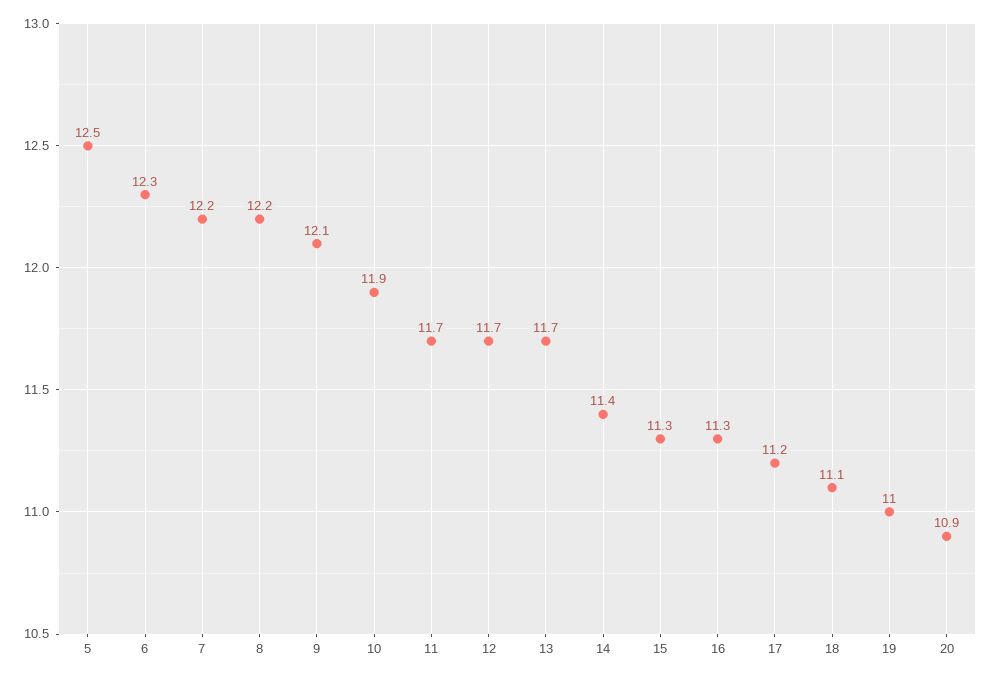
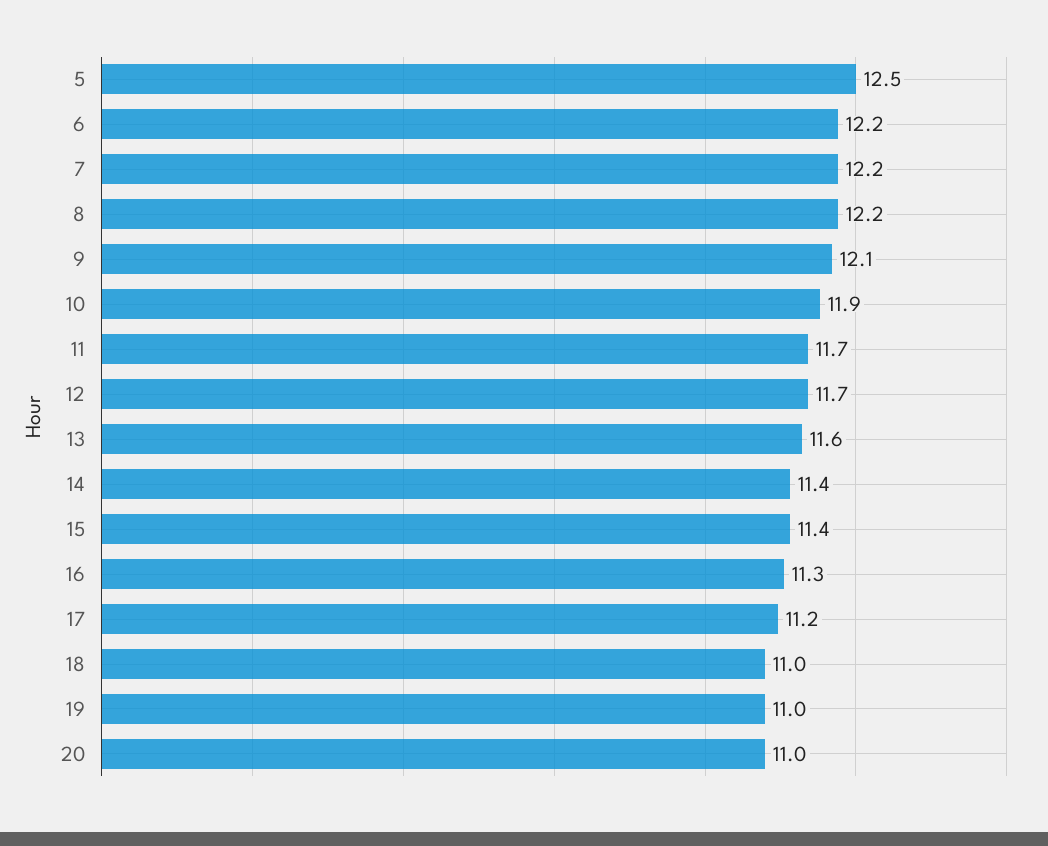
  {
    "5": 12.5,
-   "6": 12.3,
+   "6": 12.2,
    "7": 12.2,
    "8": 12.2,
    "9": 12.1,
    "10": 11.9,
    "11": 11.7,
    "12": 11.7,
-   "13": 11.7,
+   "13": 11.6,
    "14": 11.4,
-   "15": 11.3,
+   "15": 11.4,
    "16": 11.3,
    "17": 11.2,
-   "18": 11.1,
+   "18": 11,
    "19": 11,
-   "20": 10.9
+   "20": 11
  }

